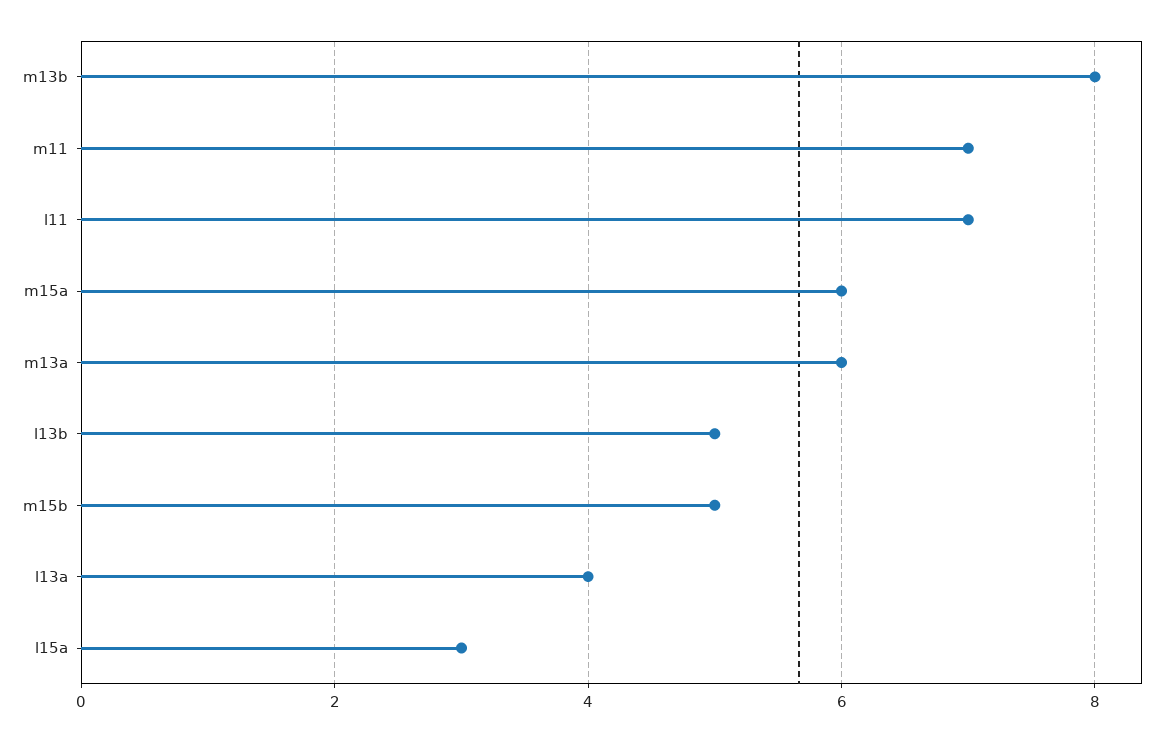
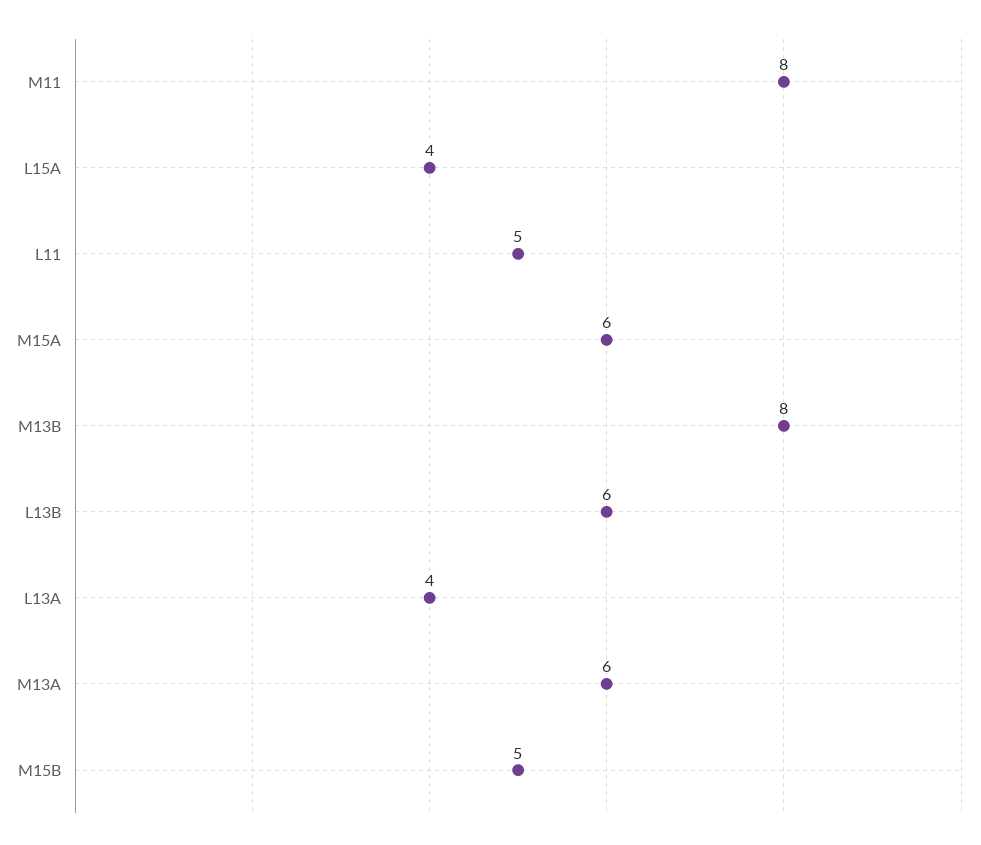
  {
    "m13b": 8,
-   "m11": 7,
+   "m11": 8,
-   "l11": 7,
+   "l11": 5,
    "m15a": 6,
    "m13a": 6,
-   "l13b": 5,
+   "l13b": 6,
    "m15b": 5,
    "l13a": 4,
-   "l15a": 3
+   "l15a": 4
  }

